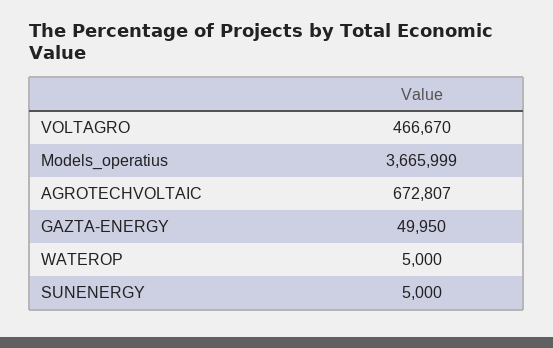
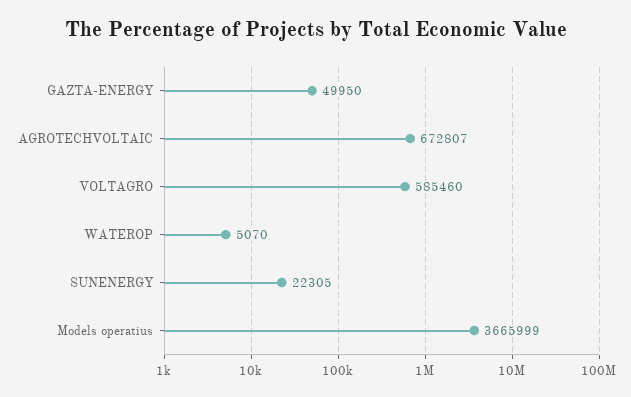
  {
-   "VOLTAGRO": 466670,
+   "VOLTAGRO": 585460,
    "Models_operatius": 3665999,
    "AGROTECHVOLTAIC": 672807,
    "GAZTA-ENERGY": 49950,
-   "WATEROP": 5000,
+   "WATEROP": 5070,
-   "SUNENERGY": 5000
+   "SUNENERGY": 22305
  }

